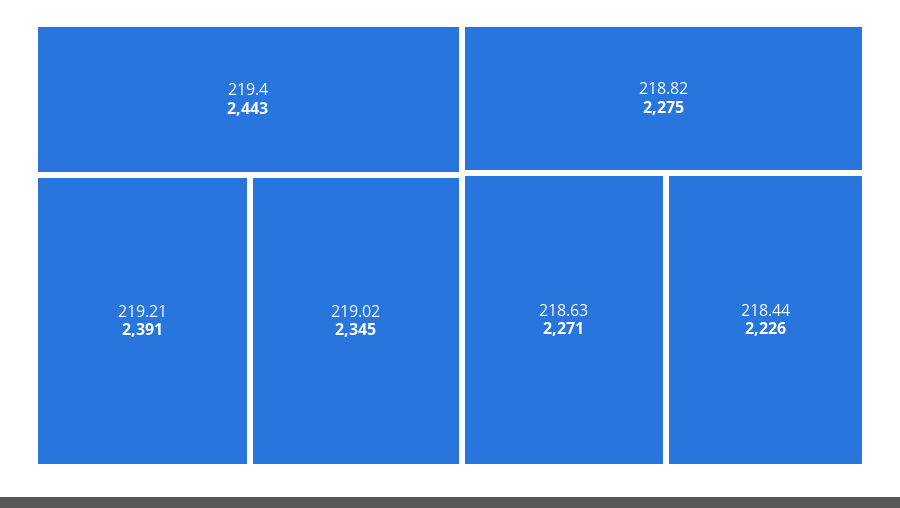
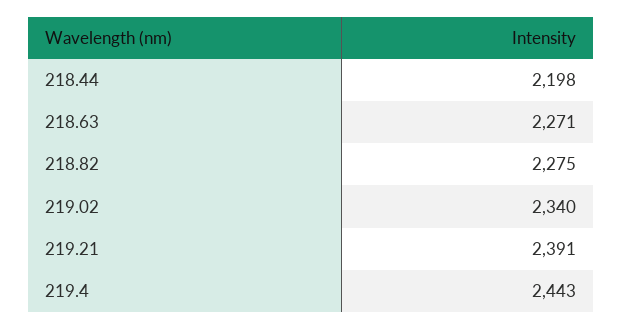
  {
    "219.4": 2443,
    "219.21": 2391,
-   "219.02": 2345,
+   "219.02": 2340,
    "218.82": 2275,
    "218.63": 2271,
-   "218.44": 2226
+   "218.44": 2198
  }

